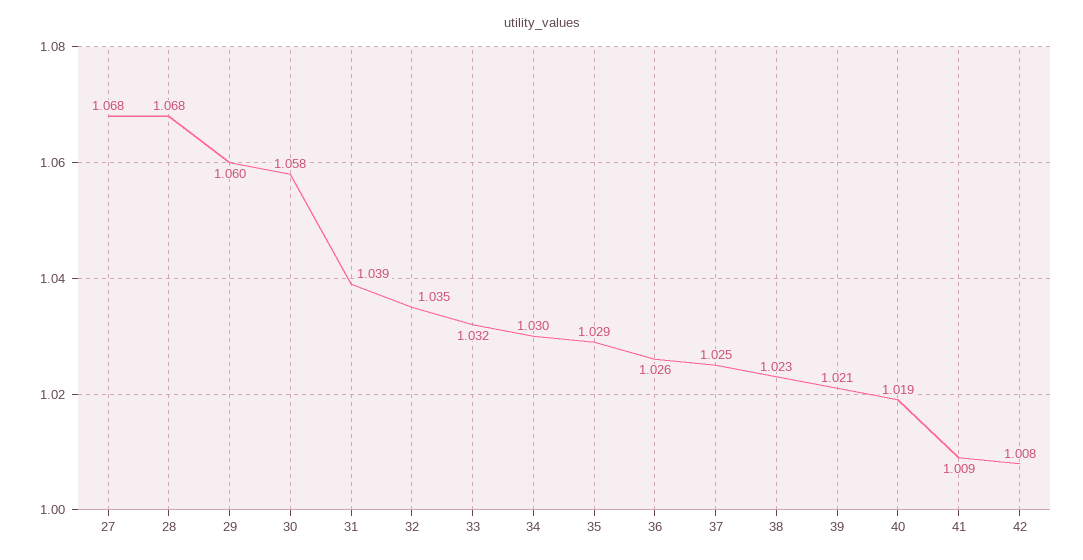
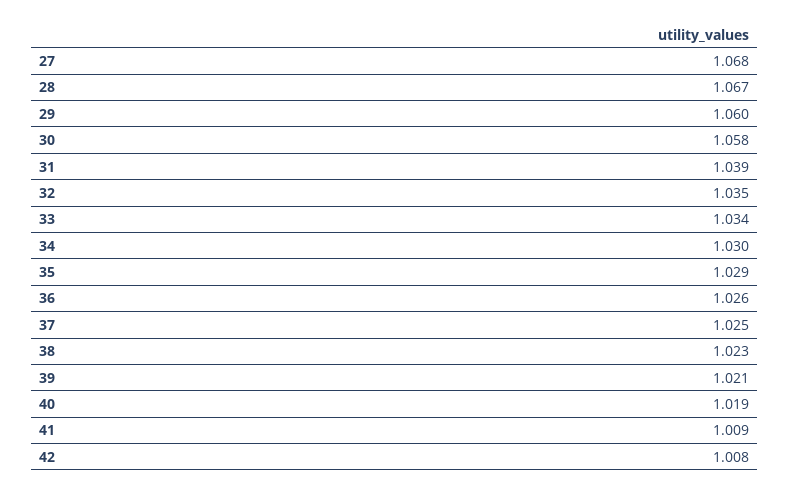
  {
    "27": 1.068,
-   "28": 1.068,
+   "28": 1.067,
    "29": 1.06,
    "30": 1.058,
    "31": 1.039,
    "32": 1.035,
-   "33": 1.032,
+   "33": 1.034,
    "34": 1.03,
    "35": 1.029,
    "36": 1.026,
    "37": 1.025,
    "38": 1.023,
    "39": 1.021,
    "40": 1.019,
    "41": 1.009,
    "42": 1.008
  }

